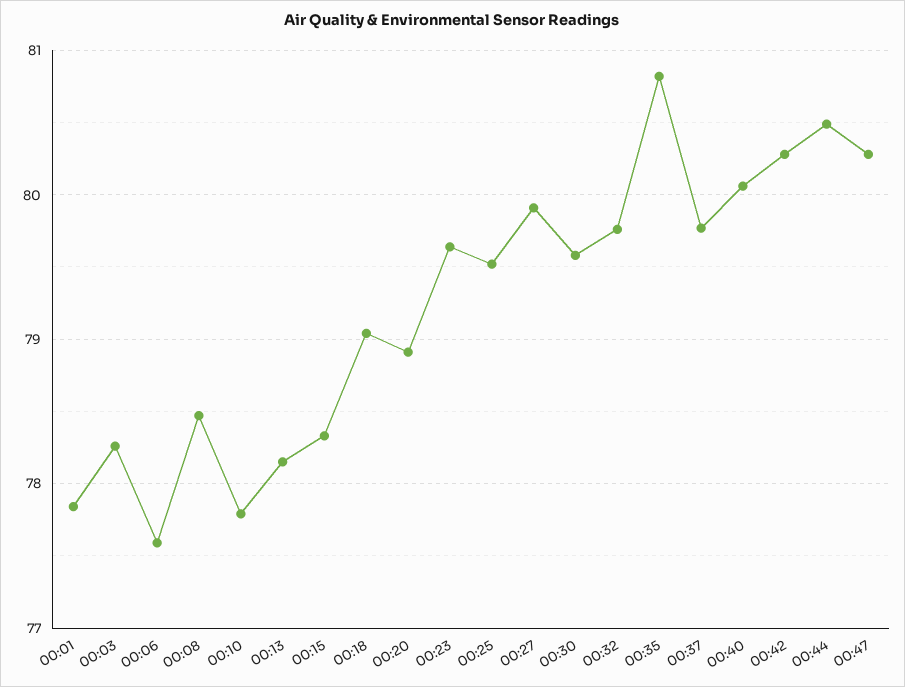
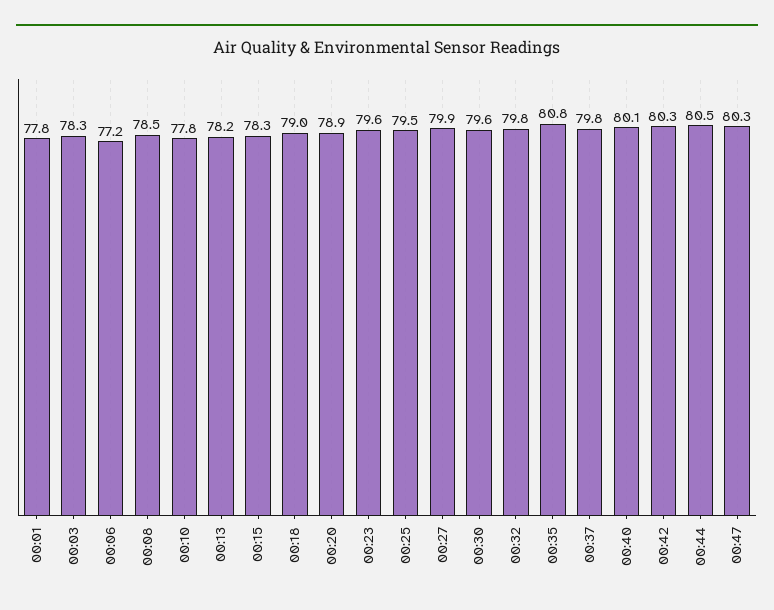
  {
    "00:01": 77.8,
    "00:03": 78.3,
-   "00:06": 77.6,
+   "00:06": 77.2,
    "00:08": 78.5,
    "00:10": 77.8,
    "00:13": 78.2,
    "00:15": 78.3,
    "00:18": 79,
    "00:20": 78.9,
    "00:23": 79.6,
    "00:25": 79.5,
    "00:27": 79.9,
    "00:30": 79.6,
    "00:32": 79.8,
    "00:35": 80.8,
    "00:37": 79.8,
    "00:40": 80.1,
    "00:42": 80.3,
    "00:44": 80.5,
    "00:47": 80.3
  }

